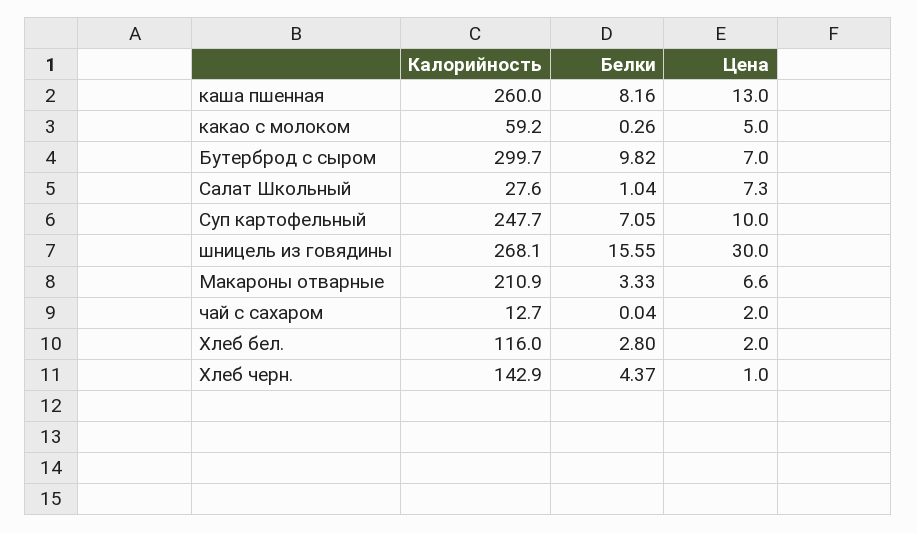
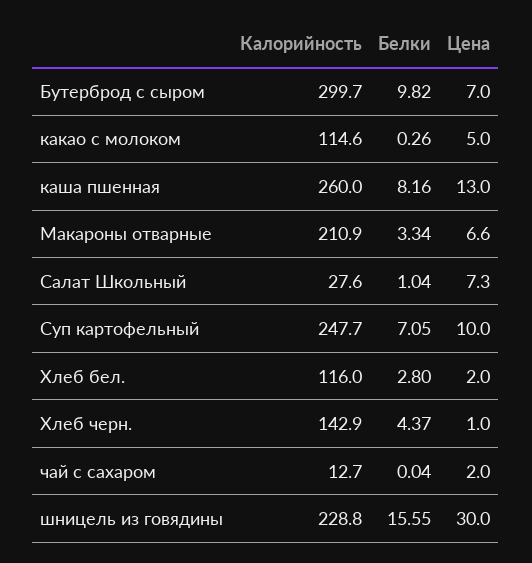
  {
    "Калорийность": {
      "каша пшенная": 260,
-     "какао с молоком": 59.2,
+     "какао с молоком": 114.6,
      "Бутерброд с сыром": 299.7,
      "Салат Школьный": 27.6,
      "Суп картофельный": 247.7,
-     "шницель из говядины": 268.1,
+     "шницель из говядины": 228.8,
      "Макароны отварные": 210.9,
      "чай с сахаром": 12.7,
      "Хлеб бел.": 116,
      "Хлеб черн.": 142.9
    },
    "Белки": {
      "каша пшенная": 8.16,
      "какао с молоком": 0.26,
      "Бутерброд с сыром": 9.82,
      "Салат Школьный": 1.04,
      "Суп картофельный": 7.05,
      "шницель из говядины": 15.55,
-     "Макароны отварные": 3.33,
+     "Макароны отварные": 3.34,
      "чай с сахаром": 0.04,
      "Хлеб бел.": 2.8,
      "Хлеб черн.": 4.37
    },
    "Цена": {
      "каша пшенная": 13,
      "какао с молоком": 5,
      "Бутерброд с сыром": 7,
      "Салат Школьный": 7.3,
      "Суп картофельный": 10,
      "шницель из говядины": 30,
      "Макароны отварные": 6.6,
      "чай с сахаром": 2,
      "Хлеб бел.": 2,
      "Хлеб черн.": 1
    }
  }

